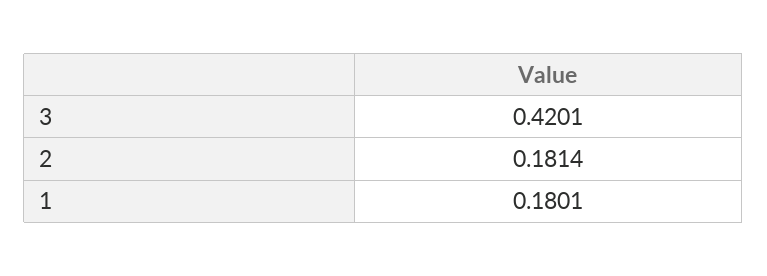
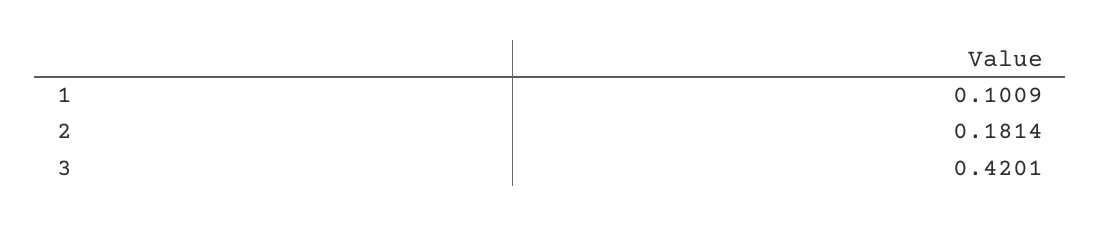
  {
    "3": 0.4201,
    "2": 0.1814,
-   "1": 0.1801
+   "1": 0.1009
  }

